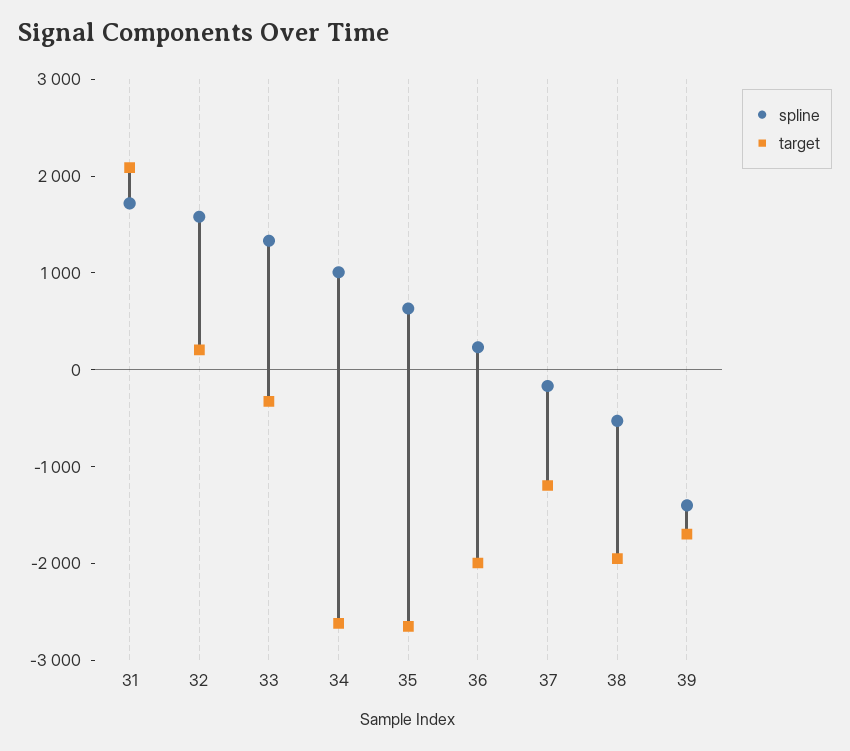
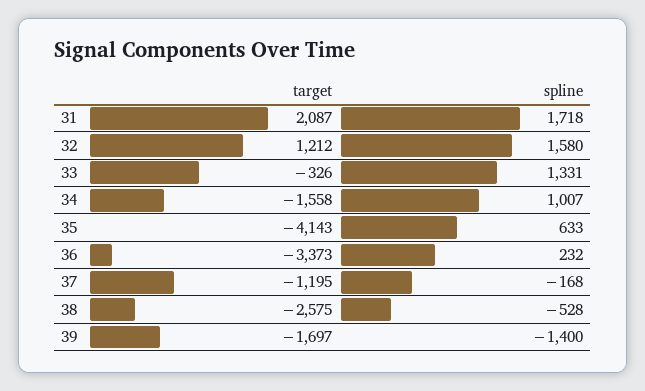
  {
    "spline": {
      "31": 1718,
      "32": 1580,
      "33": 1331,
      "34": 1007,
      "35": 633,
      "36": 232,
      "37": -168,
      "38": -528,
      "39": -1400
    },
    "target": {
      "31": 2087,
-     "32": 200,
+     "32": 1212,
      "33": -326,
-     "34": -2600,
+     "34": -1558,
-     "35": -2600,
+     "35": -4143,
-     "36": -2000,
+     "36": -3373,
      "37": -1195,
-     "38": -2000,
+     "38": -2575,
      "39": -1697
    }
  }

